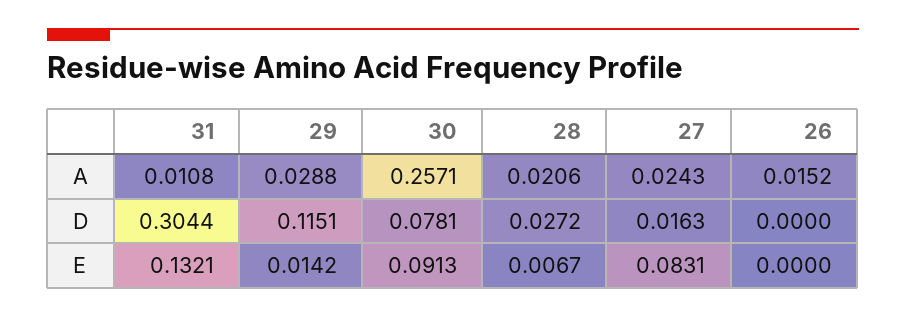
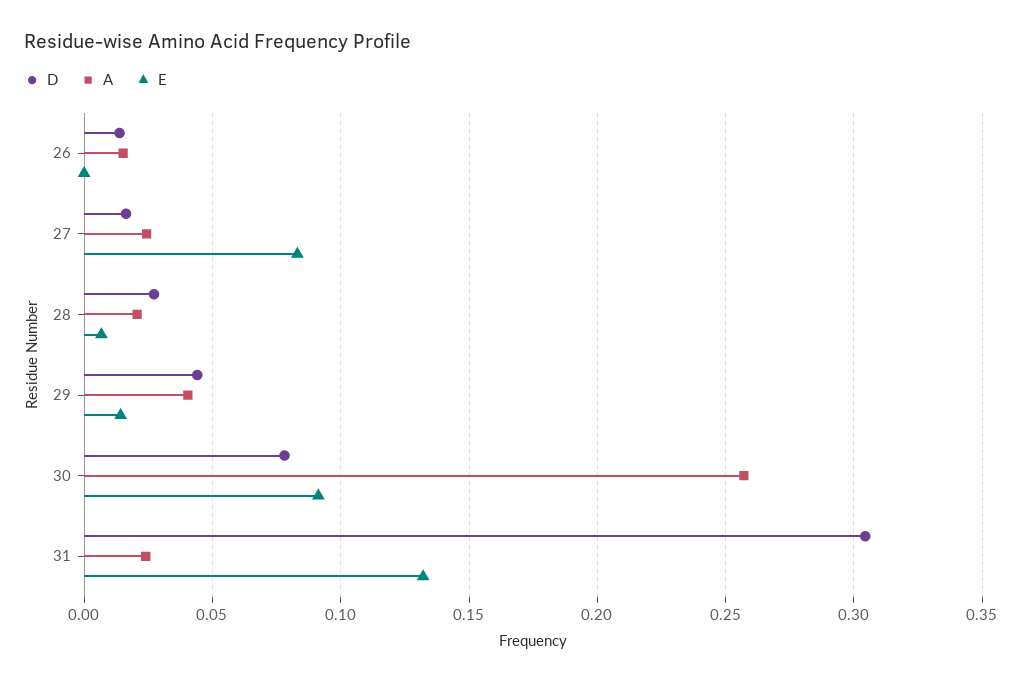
  {
    "A": {
-     "31": 0.0108,
+     "31": 0.025,
-     "29": 0.0288,
+     "29": 0.04,
      "30": 0.2571,
      "28": 0.0206,
      "27": 0.0243,
      "26": 0.0152
    },
    "D": {
      "31": 0.3044,
-     "29": 0.1151,
+     "29": 0.045,
      "30": 0.0781,
      "28": 0.0272,
      "27": 0.0163,
-     "26": 0
+     "26": 0.015
    },
    "E": {
      "31": 0.1321,
      "29": 0.0142,
      "30": 0.0913,
      "28": 0.0067,
      "27": 0.0831,
      "26": 0
    }
  }

